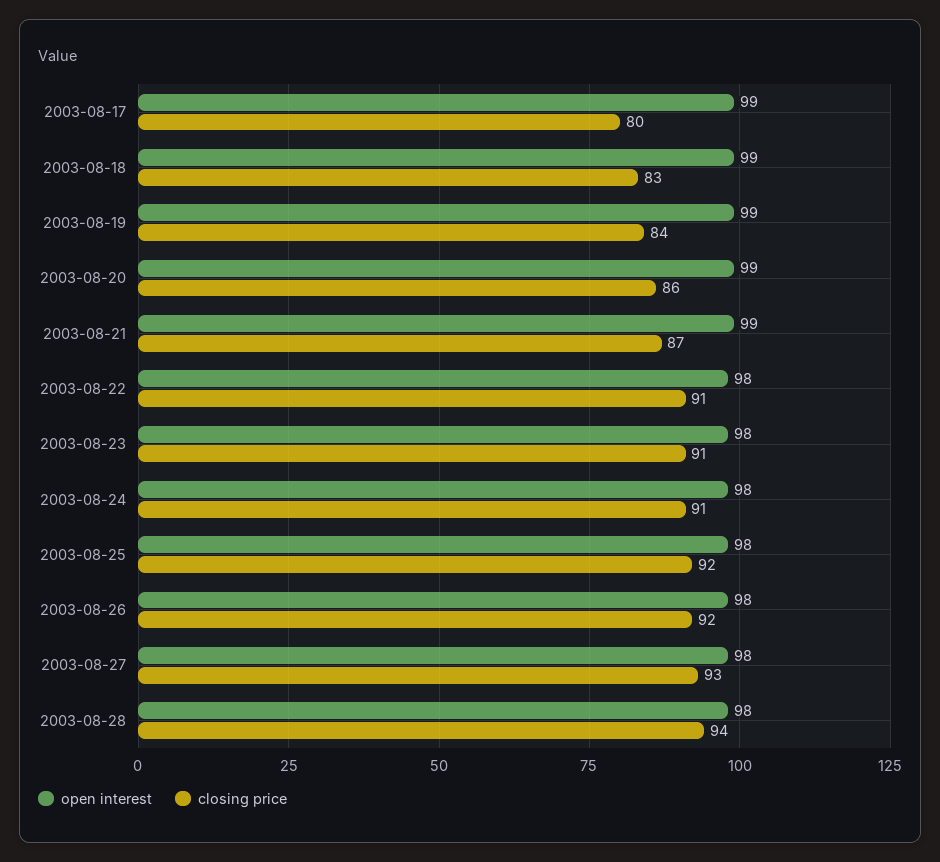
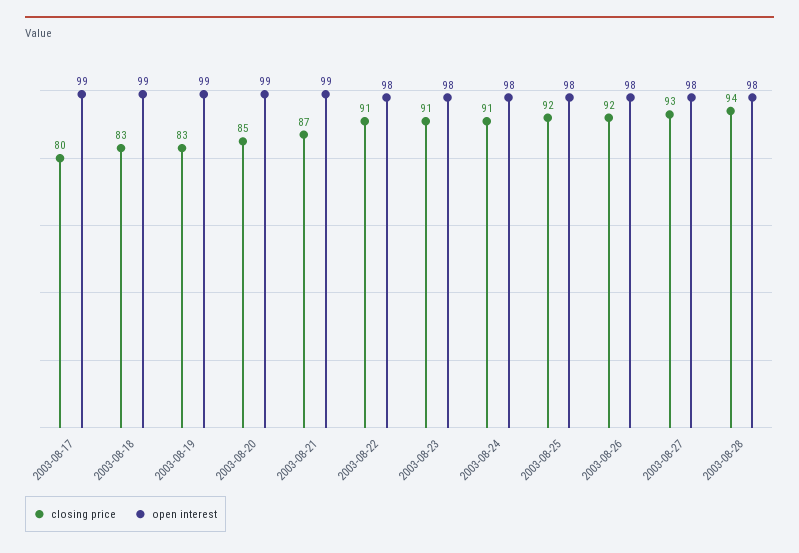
  {
    "open interest": {
      "2003-08-17": 99,
      "2003-08-18": 99,
      "2003-08-19": 99,
      "2003-08-20": 99,
      "2003-08-21": 99,
      "2003-08-22": 98,
      "2003-08-23": 98,
      "2003-08-24": 98,
      "2003-08-25": 98,
      "2003-08-26": 98,
      "2003-08-27": 98,
      "2003-08-28": 98
    },
    "closing price": {
      "2003-08-17": 80,
      "2003-08-18": 83,
-     "2003-08-19": 84,
+     "2003-08-19": 83,
-     "2003-08-20": 86,
+     "2003-08-20": 85,
      "2003-08-21": 87,
      "2003-08-22": 91,
      "2003-08-23": 91,
      "2003-08-24": 91,
      "2003-08-25": 92,
      "2003-08-26": 92,
      "2003-08-27": 93,
      "2003-08-28": 94
    }
  }

